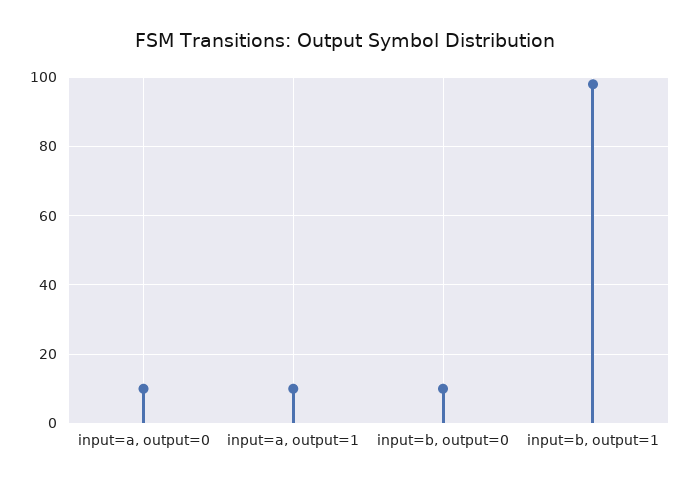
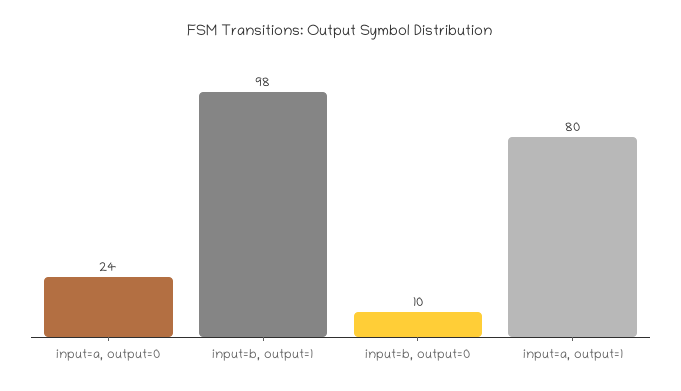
  {
-   "input=a, output=0": 10,
+   "input=a, output=0": 24,
-   "input=a, output=1": 10,
+   "input=a, output=1": 80,
    "input=b, output=0": 10,
    "input=b, output=1": 98
  }

